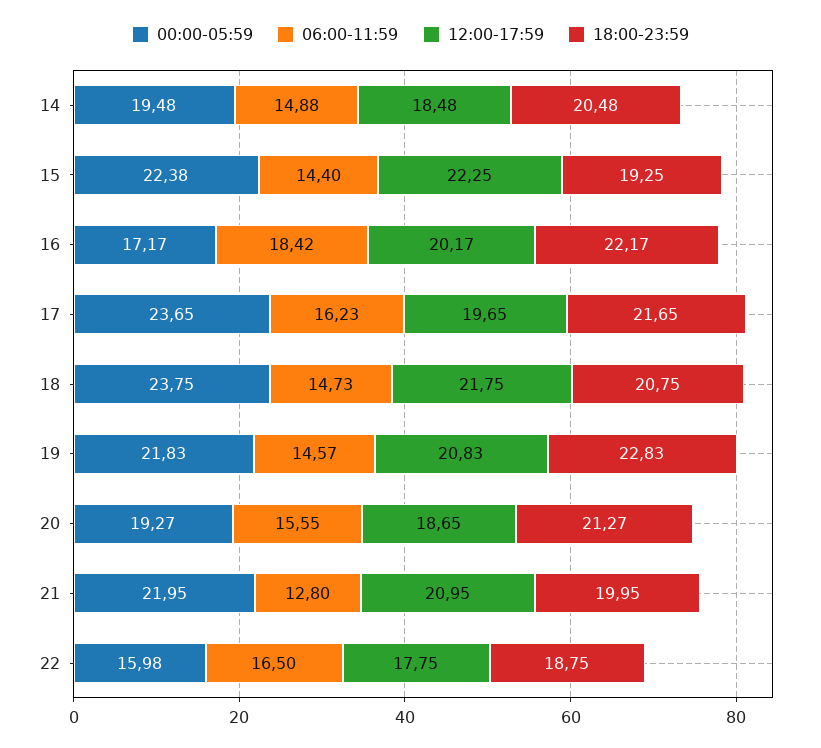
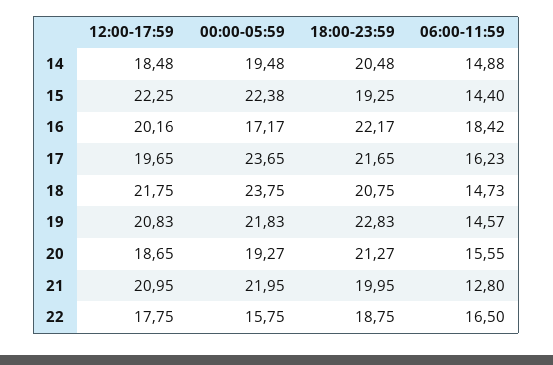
  {
    "00:00-05:59": {
      "14": 19.48,
      "15": 22.38,
      "16": 17.17,
      "17": 23.65,
      "18": 23.75,
      "19": 21.83,
      "20": 19.27,
      "21": 21.95,
-     "22": 15.98
+     "22": 15.75
    },
    "06:00-11:59": {
      "14": 14.88,
      "15": 14.4,
      "16": 18.42,
      "17": 16.23,
      "18": 14.73,
      "19": 14.57,
      "20": 15.55,
      "21": 12.8,
      "22": 16.5
    },
    "12:00-17:59": {
      "14": 18.48,
      "15": 22.25,
-     "16": 20.17,
+     "16": 20.16,
      "17": 19.65,
      "18": 21.75,
      "19": 20.83,
      "20": 18.65,
      "21": 20.95,
      "22": 17.75
    },
    "18:00-23:59": {
      "14": 20.48,
      "15": 19.25,
      "16": 22.17,
      "17": 21.65,
      "18": 20.75,
      "19": 22.83,
      "20": 21.27,
      "21": 19.95,
      "22": 18.75
    }
  }

